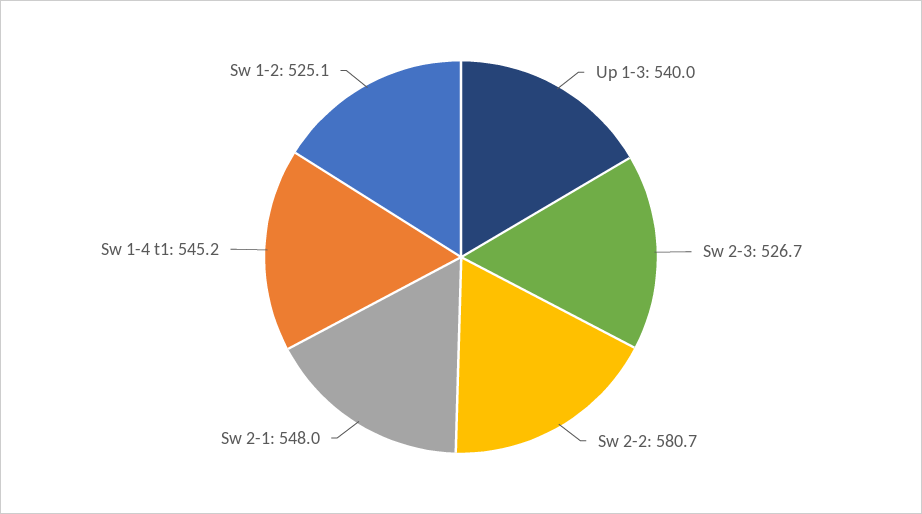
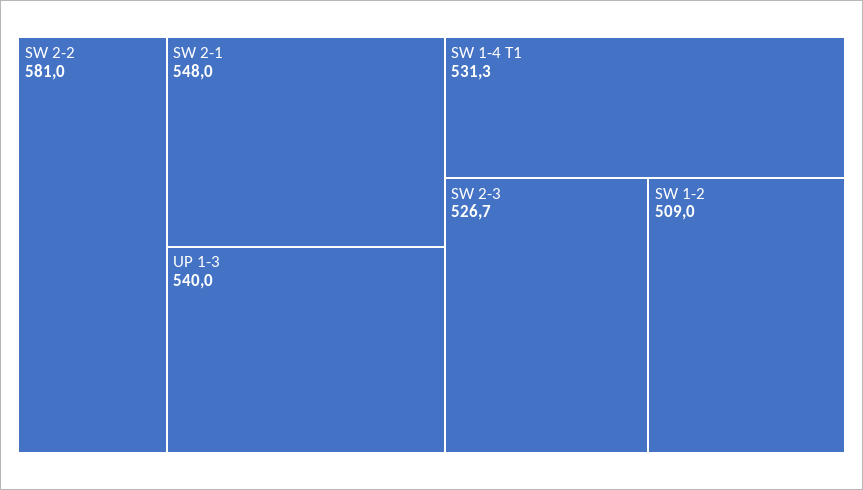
  {
    "Up 1-3": 540,
    "Sw 2-3": 526.7,
-   "Sw 2-2": 580.7,
+   "Sw 2-2": 581,
    "Sw 2-1": 548,
-   "Sw 1-4 t1": 545.2,
+   "Sw 1-4 t1": 531.3,
-   "Sw 1-2": 525.1
+   "Sw 1-2": 509
  }

